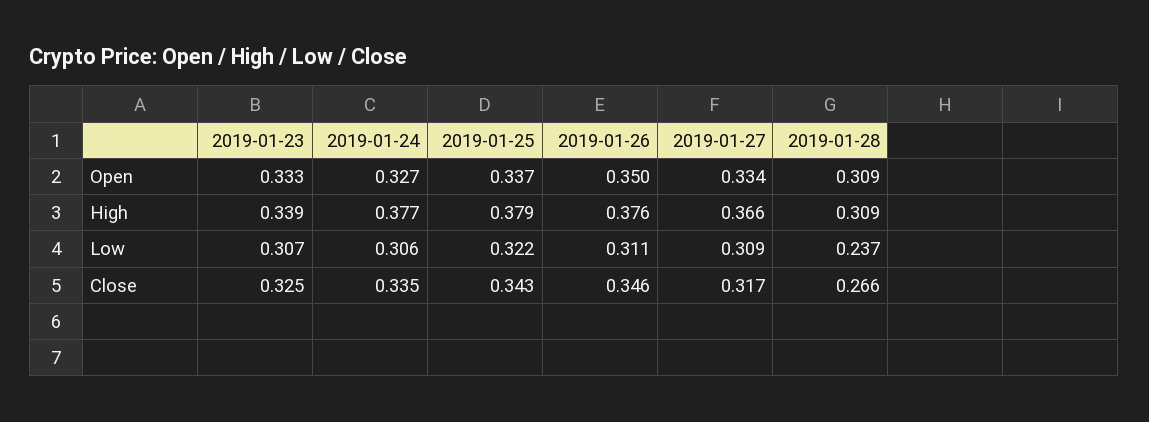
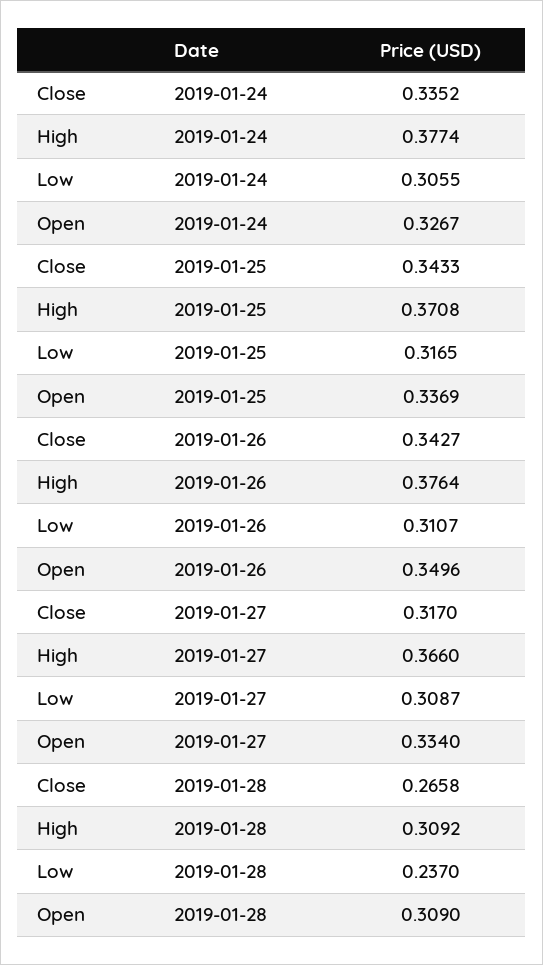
  {
-   "2019-01-23": {
-     "Open": 0.333,
-     "High": 0.339,
-     "Low": 0.307,
-     "Close": 0.325
-   },
    "2019-01-24": {
      "Open": 0.3267,
      "High": 0.3774,
      "Low": 0.3055,
      "Close": 0.3352
    },
    "2019-01-25": {
      "Open": 0.3369,
-     "High": 0.379,
+     "High": 0.3708,
-     "Low": 0.322,
+     "Low": 0.3165,
      "Close": 0.3433
    },
    "2019-01-26": {
      "Open": 0.3496,
      "High": 0.3764,
      "Low": 0.3107,
-     "Close": 0.346
+     "Close": 0.3427
    },
    "2019-01-27": {
      "Open": 0.334,
      "High": 0.366,
      "Low": 0.3087,
      "Close": 0.317
    },
    "2019-01-28": {
      "Open": 0.309,
      "High": 0.3092,
      "Low": 0.237,
      "Close": 0.2658
    }
  }

